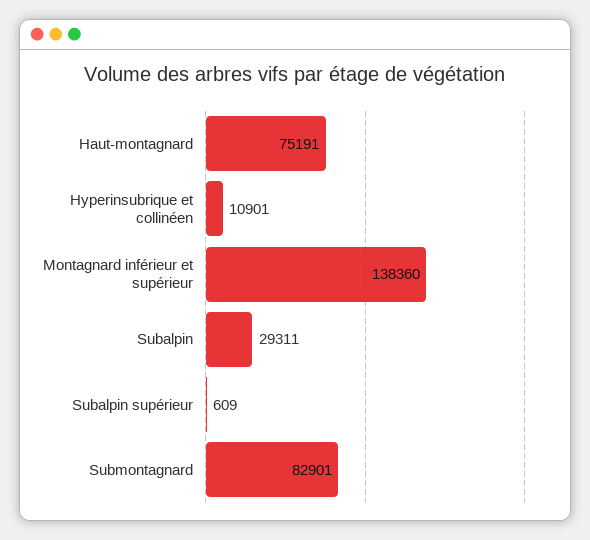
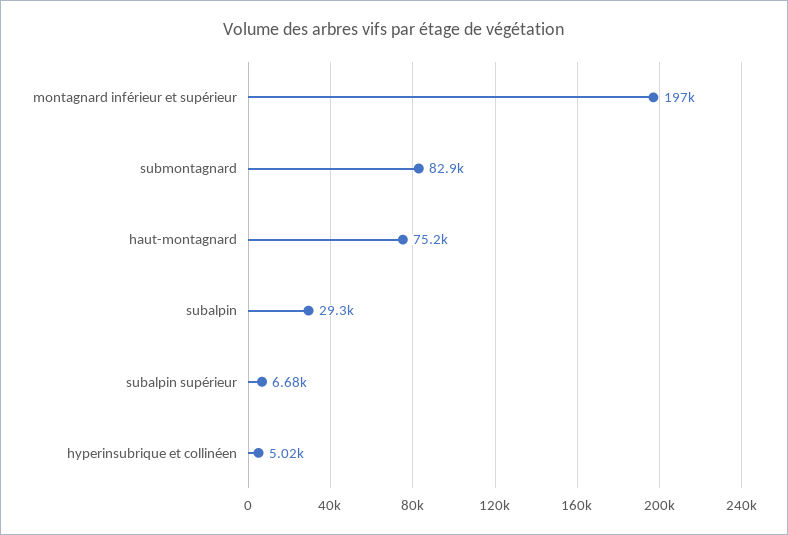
  {
    "Haut-montagnard": 75191,
-   "Hyperinsubrique et collinéen": 10901,
+   "Hyperinsubrique et collinéen": 5020,
-   "Montagnard inférieur et supérieur": 138360,
+   "Montagnard inférieur et supérieur": 197000,
    "Subalpin": 29311,
-   "Subalpin supérieur": 609,
+   "Subalpin supérieur": 6680,
    "Submontagnard": 82901
  }

